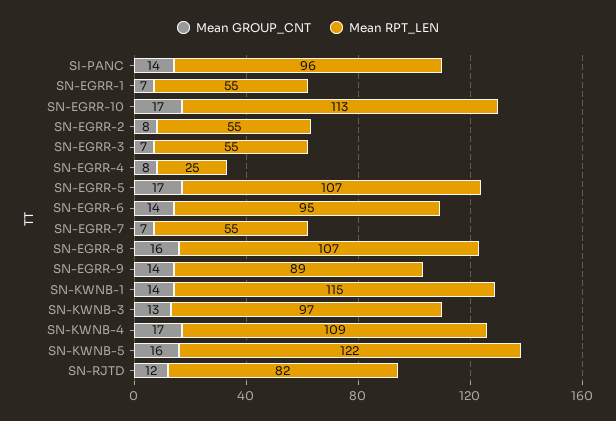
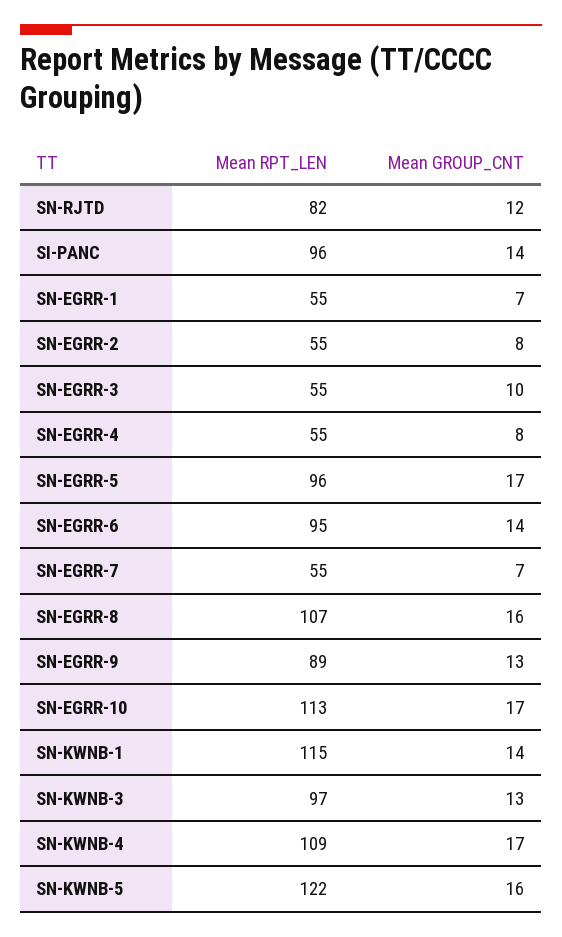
  {
    "Mean GROUP_CNT": {
      "SI-PANC": 14,
      "SN-EGRR-1": 7,
      "SN-EGRR-10": 17,
      "SN-EGRR-2": 8,
-     "SN-EGRR-3": 7,
+     "SN-EGRR-3": 10,
      "SN-EGRR-4": 8,
      "SN-EGRR-5": 17,
      "SN-EGRR-6": 14,
      "SN-EGRR-7": 7,
      "SN-EGRR-8": 16,
-     "SN-EGRR-9": 14,
+     "SN-EGRR-9": 13,
      "SN-KWNB-1": 14,
      "SN-KWNB-3": 13,
      "SN-KWNB-4": 17,
      "SN-KWNB-5": 16,
      "SN-RJTD": 12
    },
    "Mean RPT_LEN": {
      "SI-PANC": 96,
      "SN-EGRR-1": 55,
      "SN-EGRR-10": 113,
      "SN-EGRR-2": 55,
      "SN-EGRR-3": 55,
-     "SN-EGRR-4": 25,
+     "SN-EGRR-4": 55,
-     "SN-EGRR-5": 107,
+     "SN-EGRR-5": 96,
      "SN-EGRR-6": 95,
      "SN-EGRR-7": 55,
      "SN-EGRR-8": 107,
      "SN-EGRR-9": 89,
      "SN-KWNB-1": 115,
      "SN-KWNB-3": 97,
      "SN-KWNB-4": 109,
      "SN-KWNB-5": 122,
      "SN-RJTD": 82
    }
  }

